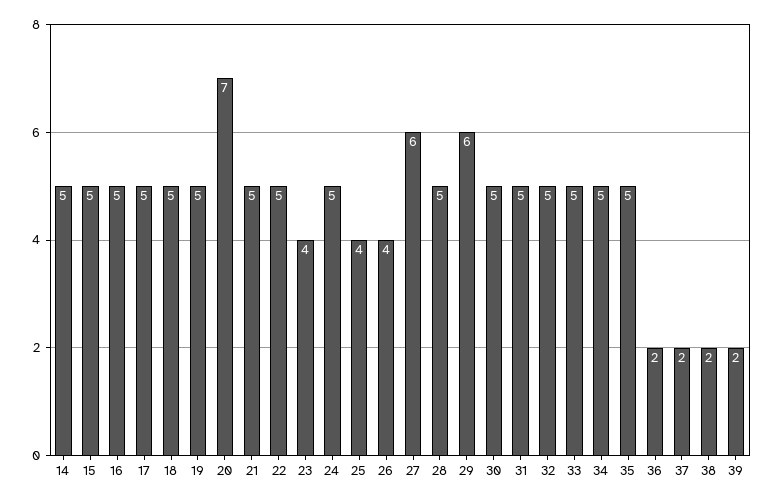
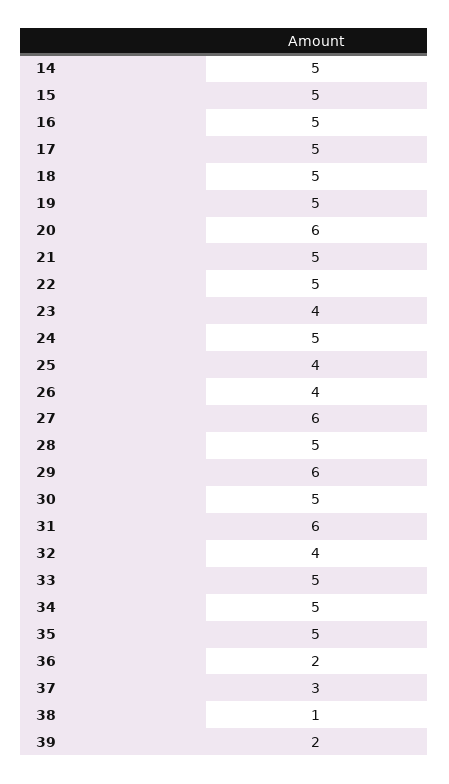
  {
    "14": 5,
    "15": 5,
    "16": 5,
    "17": 5,
    "18": 5,
    "19": 5,
-   "20": 7,
+   "20": 6,
    "21": 5,
    "22": 5,
    "23": 4,
    "24": 5,
    "25": 4,
    "26": 4,
    "27": 6,
    "28": 5,
    "29": 6,
    "30": 5,
-   "31": 5,
+   "31": 6,
-   "32": 5,
+   "32": 4,
    "33": 5,
    "34": 5,
    "35": 5,
    "36": 2,
-   "37": 2,
+   "37": 3,
-   "38": 2,
+   "38": 1,
    "39": 2
  }

